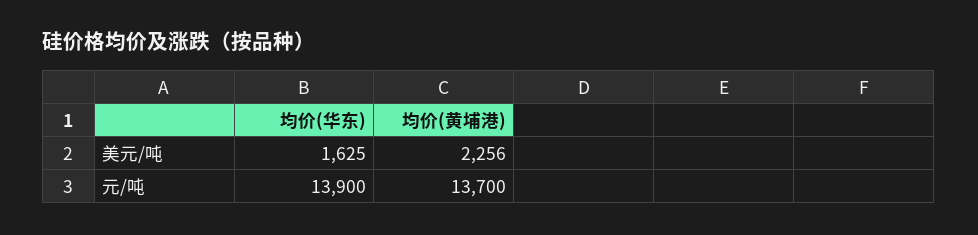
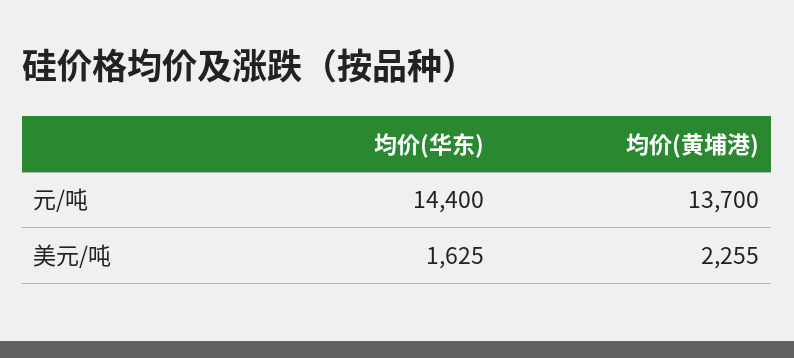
  {
    "均价(华东)": {
      "美元/吨": 1625,
-     "元/吨": 13900
+     "元/吨": 14400
    },
    "均价(黄埔港)": {
-     "美元/吨": 2256,
+     "美元/吨": 2255,
      "元/吨": 13700
    }
  }

